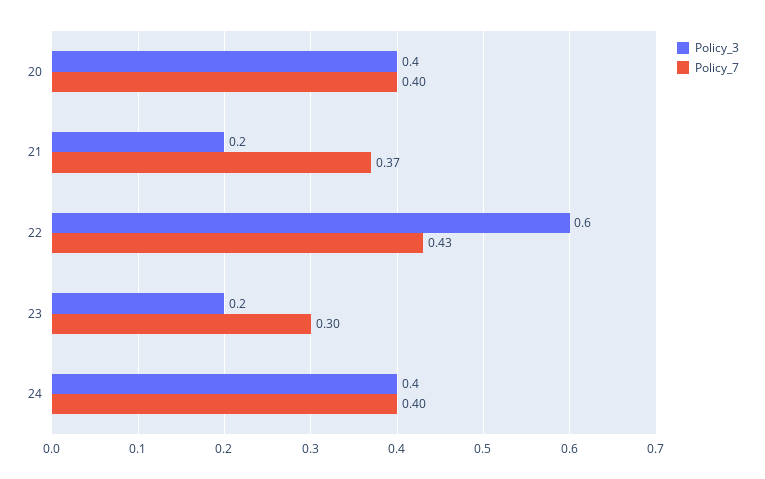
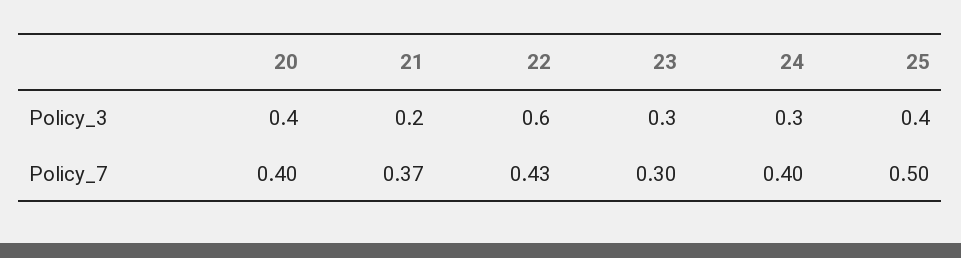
  {
    "Policy_3": {
      "20": 0.4,
      "21": 0.2,
      "22": 0.6,
-     "23": 0.2,
+     "23": 0.3,
-     "24": 0.4
+     "24": 0.3,
+     "25": 0.4
    },
    "Policy_7": {
      "20": 0.4,
      "21": 0.37,
      "22": 0.43,
      "23": 0.3,
-     "24": 0.4
+     "24": 0.4,
+     "25": 0.5
    }
  }

